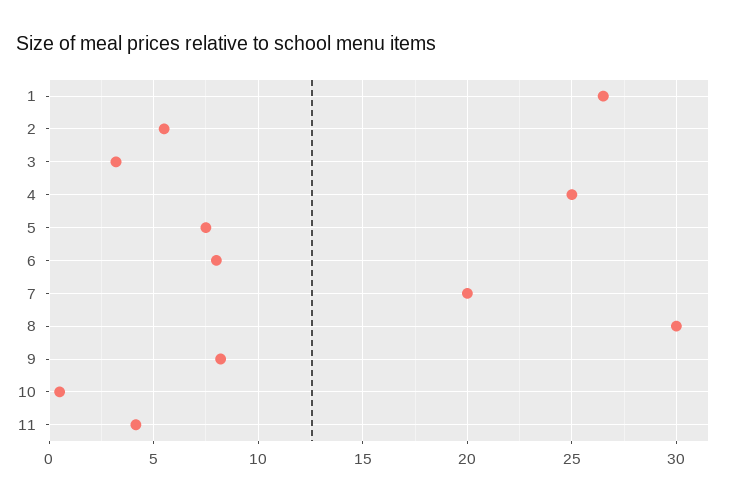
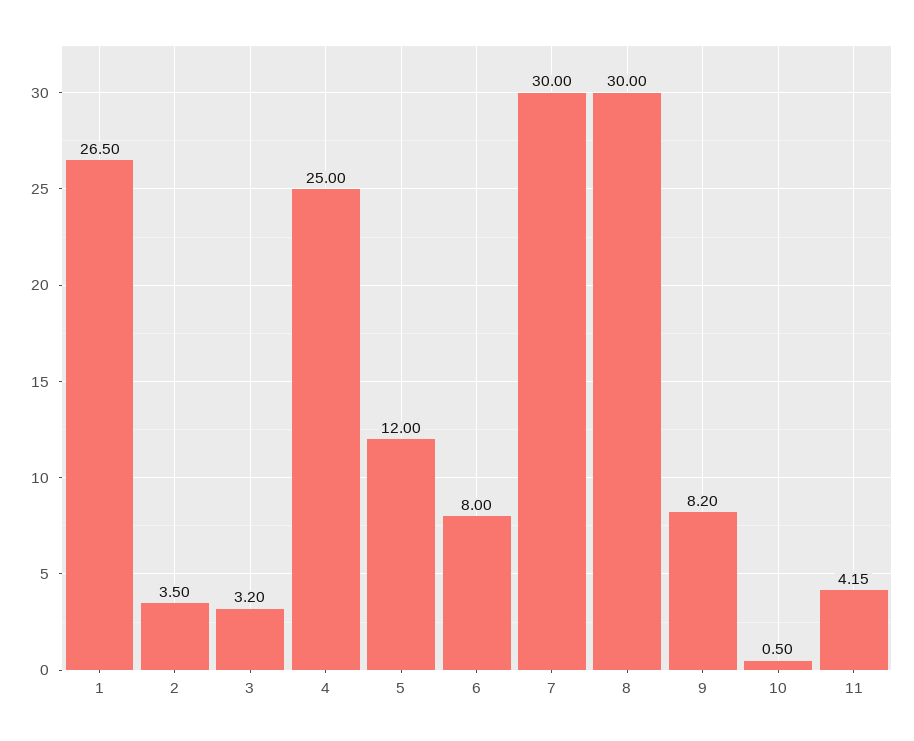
  {
    "1": 26.5,
-   "2": 5.5,
+   "2": 3.5,
    "3": 3.2,
    "4": 25,
-   "5": 7.5,
+   "5": 12,
    "6": 8,
-   "7": 20,
+   "7": 30,
    "8": 30,
    "9": 8.2,
    "10": 0.5,
    "11": 4.15
  }

